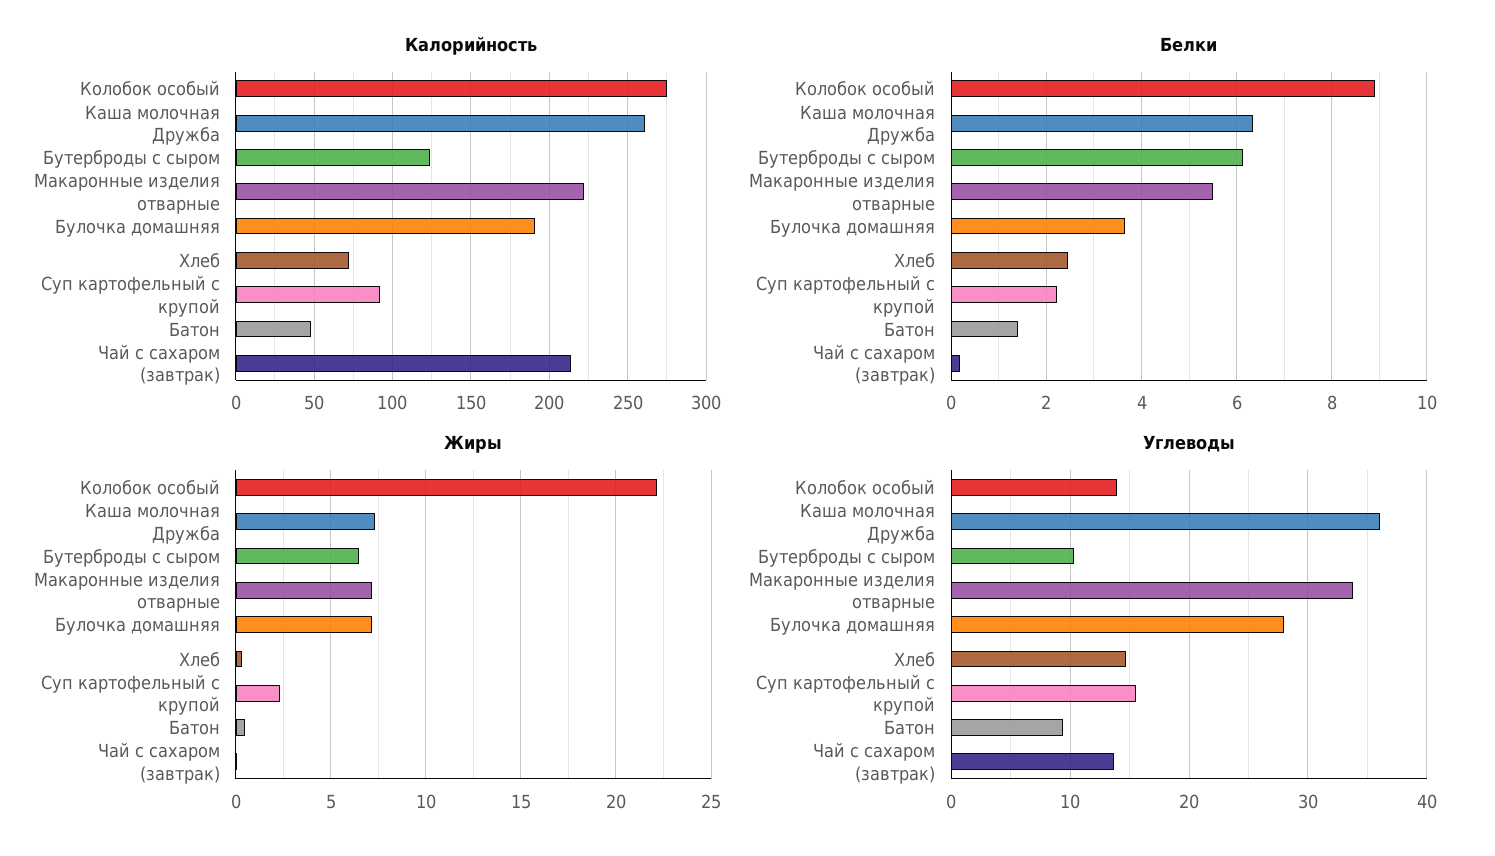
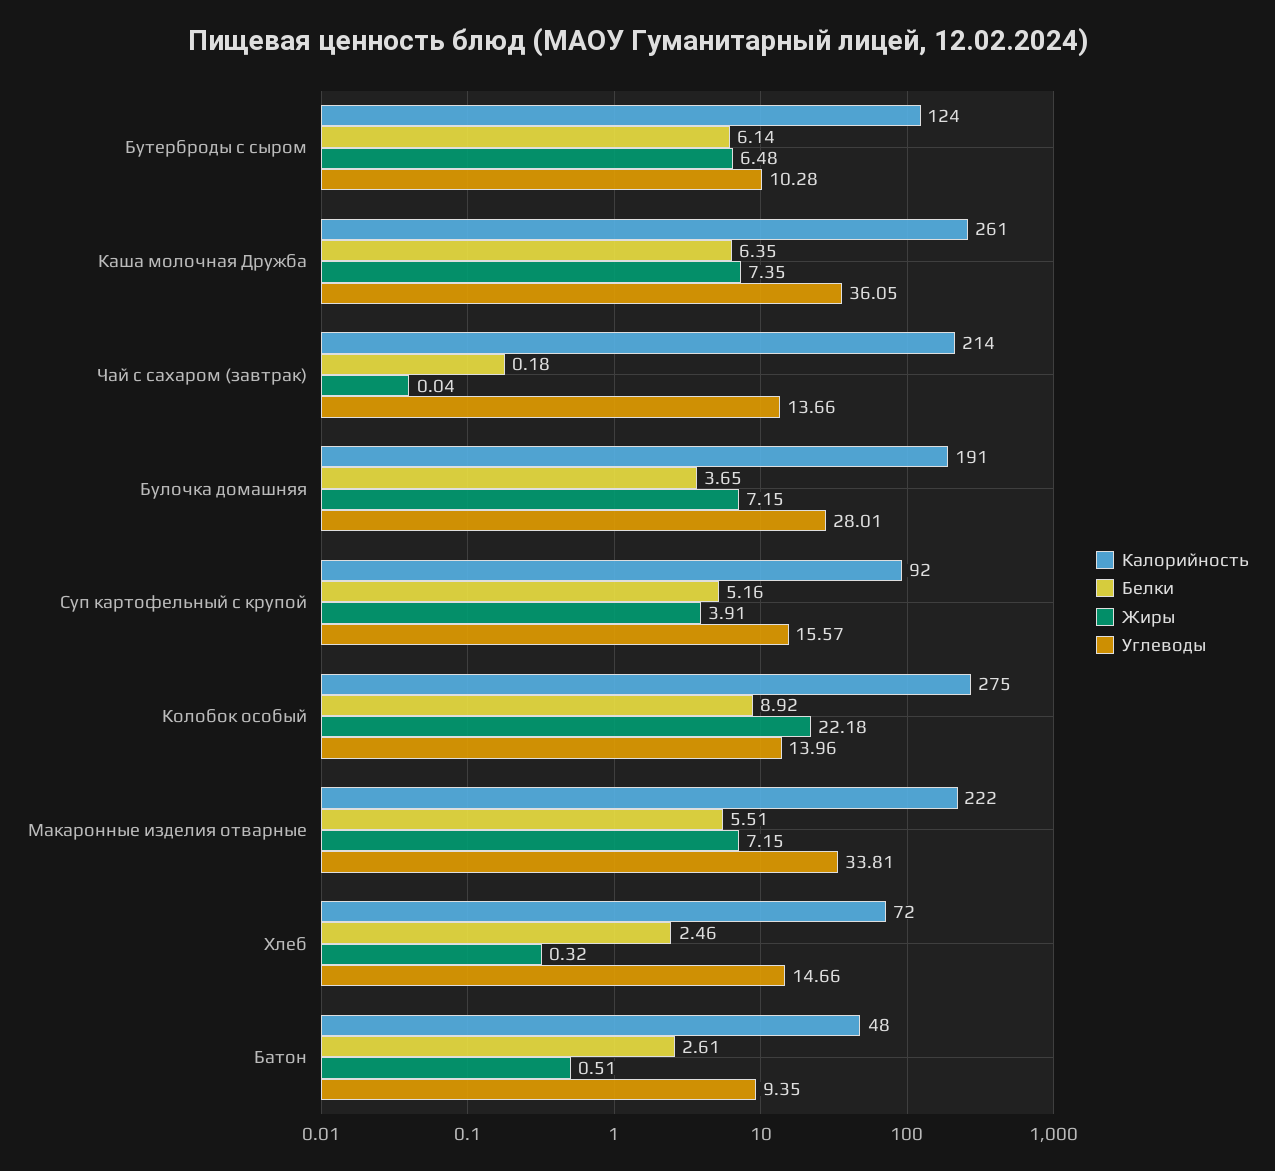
  {
    "Калорийность": {
      "Колобок особый": 275,
      "Каша молочная Дружба": 261,
      "Бутерброды с сыром": 124,
      "Макаронные изделия отварные": 222,
      "Булочка домашняя": 191,
      "Хлеб": 72,
      "Суп картофельный с крупой": 92,
      "Батон": 48,
      "Чай с сахаром (завтрак)": 214
    },
    "Белки": {
      "Колобок особый": 8.92,
      "Каша молочная Дружба": 6.35,
      "Бутерброды с сыром": 6.14,
      "Макаронные изделия отварные": 5.51,
      "Булочка домашняя": 3.65,
      "Хлеб": 2.46,
-     "Суп картофельный с крупой": 2.2,
+     "Суп картофельный с крупой": 5.16,
-     "Батон": 1.4,
+     "Батон": 2.61,
      "Чай с сахаром (завтрак)": 0.18
    },
    "Жиры": {
      "Колобок особый": 22.18,
      "Каша молочная Дружба": 7.35,
      "Бутерброды с сыром": 6.48,
      "Макаронные изделия отварные": 7.15,
      "Булочка домашняя": 7.15,
      "Хлеб": 0.32,
-     "Суп картофельный с крупой": 2.5,
+     "Суп картофельный с крупой": 3.91,
      "Батон": 0.51,
      "Чай с сахаром (завтрак)": 0.04
    },
    "Углеводы": {
      "Колобок особый": 13.96,
      "Каша молочная Дружба": 36.05,
      "Бутерброды с сыром": 10.28,
      "Макаронные изделия отварные": 33.81,
      "Булочка домашняя": 28.01,
      "Хлеб": 14.66,
      "Суп картофельный с крупой": 15.57,
      "Батон": 9.35,
      "Чай с сахаром (завтрак)": 13.66
    }
  }

